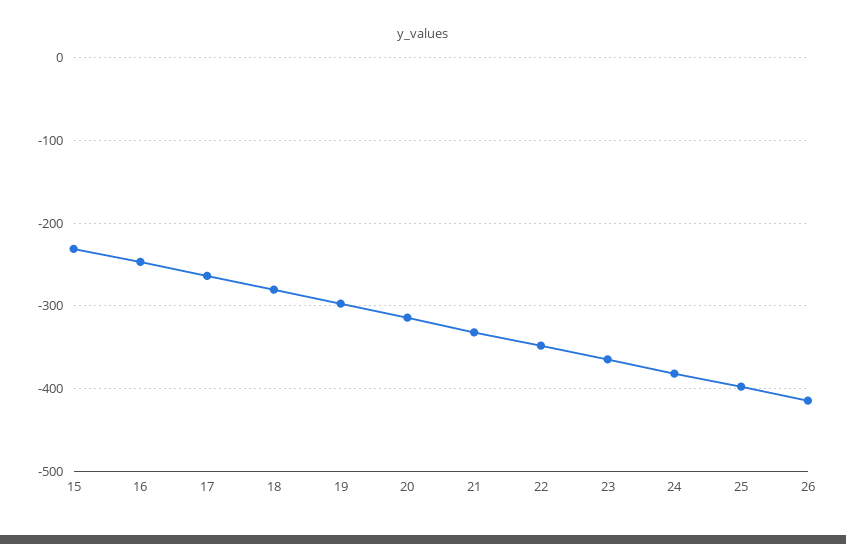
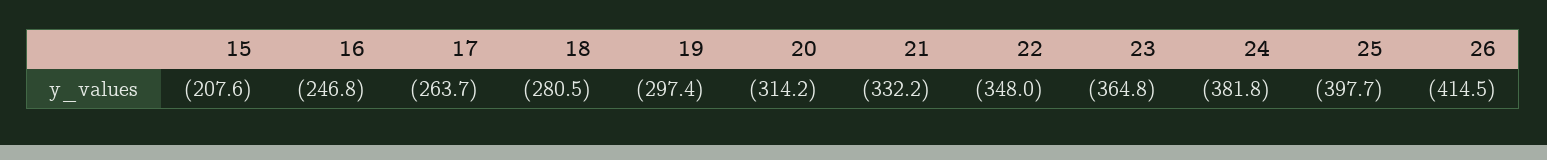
  {
-   "15": -230,
+   "15": -207.6,
    "16": -246.8,
    "17": -263.7,
    "18": -280.5,
    "19": -297.4,
    "20": -314.2,
    "21": -332.2,
    "22": -348,
    "23": -364.8,
    "24": -381.8,
    "25": -397.7,
    "26": -414.5
  }

